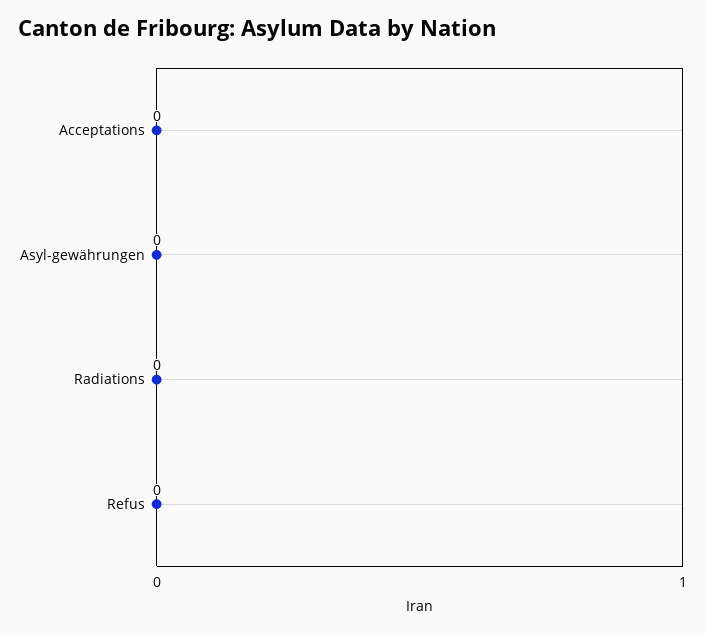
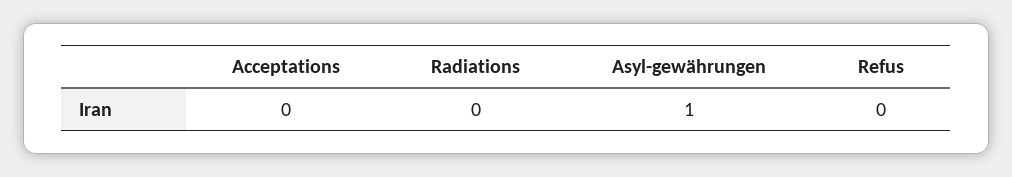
  {
    "Acceptations": 0,
-   "Asyl-gewährungen": 0,
+   "Asyl-gewährungen": 1,
    "Radiations": 0,
    "Refus": 0
  }

